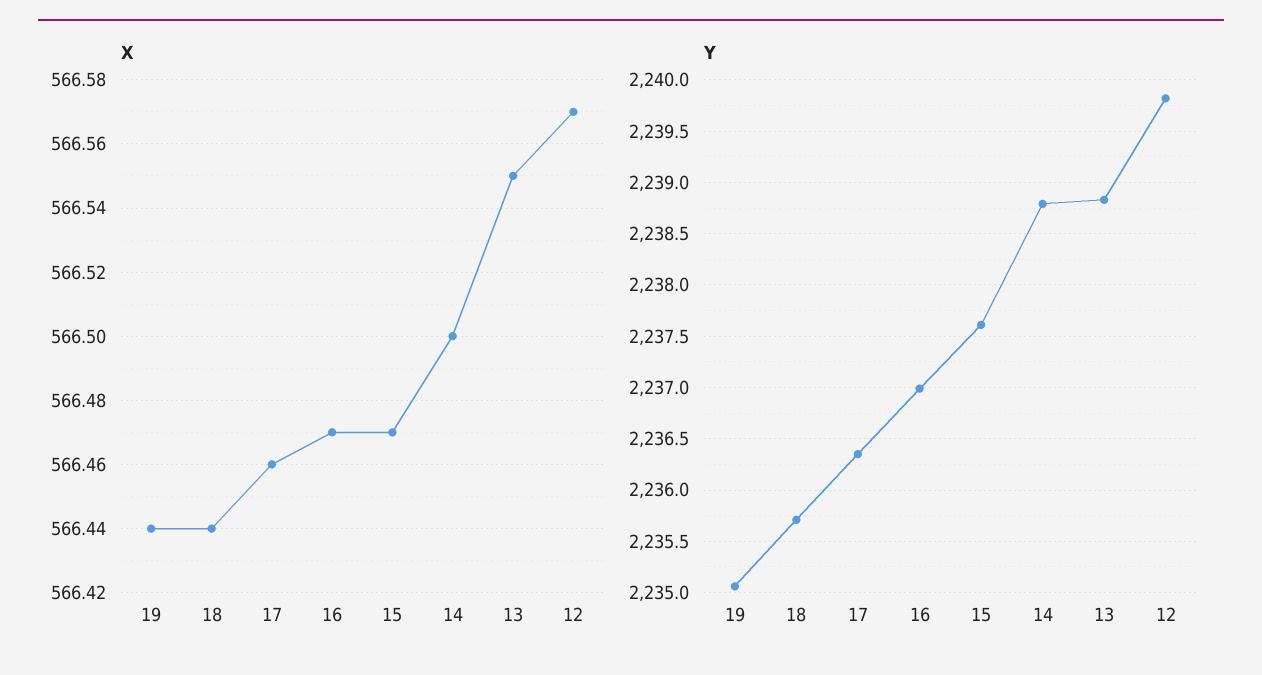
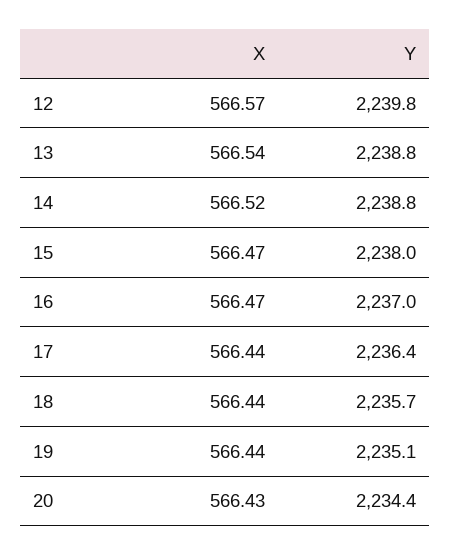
  {
    "X": {
      "19": 566.44,
      "18": 566.44,
-     "17": 566.46,
+     "17": 566.44,
      "16": 566.47,
      "15": 566.47,
-     "14": 566.5,
+     "14": 566.52,
-     "13": 566.55,
+     "13": 566.54,
-     "12": 566.57
+     "12": 566.57,
+     "20": 566.43
    },
    "Y": {
      "19": 2235.1,
      "18": 2235.7,
      "17": 2236.4,
      "16": 2237,
-     "15": 2237.6,
+     "15": 2238,
      "14": 2238.8,
      "13": 2238.8,
-     "12": 2239.8
+     "12": 2239.8,
+     "20": 2234.4
    }
  }

